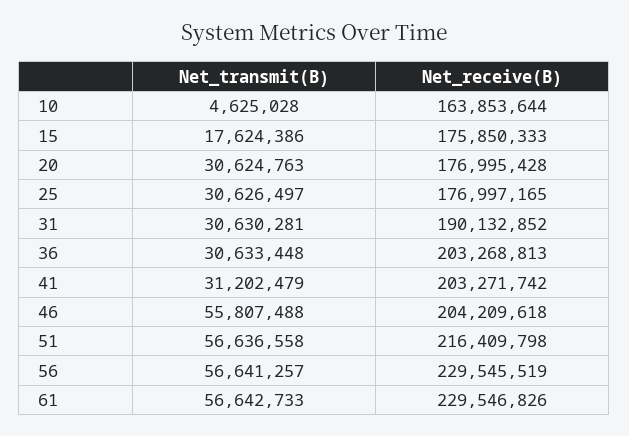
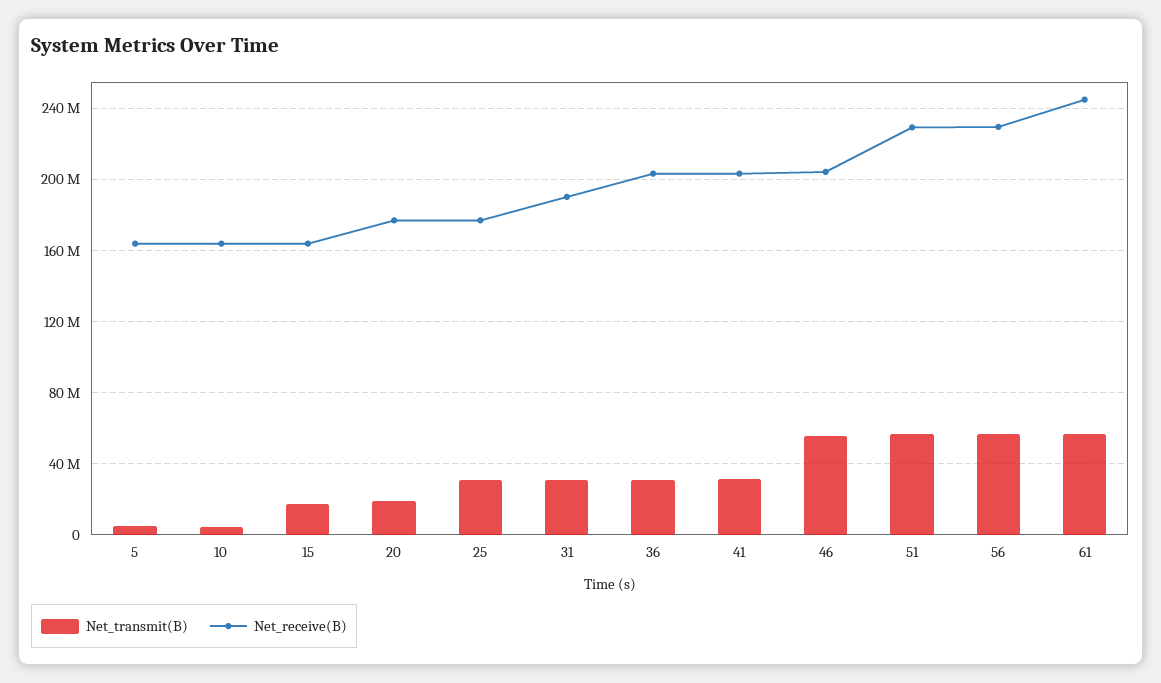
  {
    "Net_transmit(B)": {
      "10": 4625028,
      "15": 17624386,
-     "20": 30624763,
+     "20": 20000000,
      "25": 30626497,
      "31": 30630281,
      "36": 30633448,
      "41": 31202479,
      "46": 55807488,
      "51": 56636558,
      "56": 56641257,
-     "61": 56642733
+     "61": 56642733,
+     "5": 5000000
    },
    "Net_receive(B)": {
      "10": 163853644,
-     "15": 175850333,
+     "15": 165000000,
      "20": 176995428,
      "25": 176997165,
      "31": 190132852,
      "36": 203268813,
      "41": 203271742,
      "46": 204209618,
-     "51": 216409798,
+     "51": 230000000,
      "56": 229545519,
-     "61": 229546826
+     "61": 245000000,
+     "5": 165000000
    }
  }

